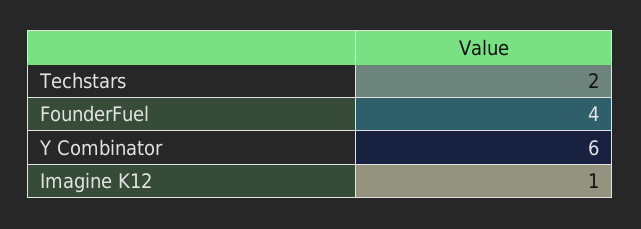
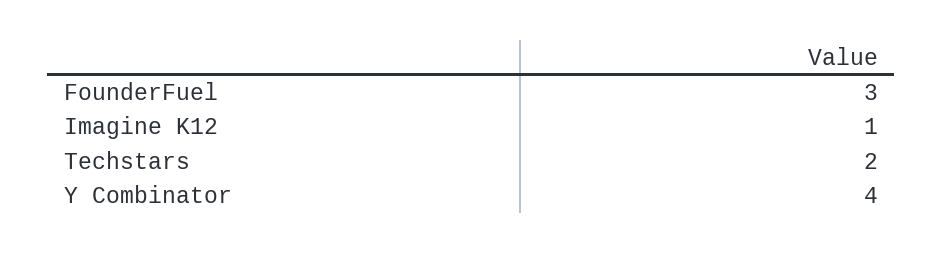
  {
    "Techstars": 2,
-   "FounderFuel": 4,
+   "FounderFuel": 3,
-   "Y Combinator": 6,
+   "Y Combinator": 4,
    "Imagine K12": 1
  }

